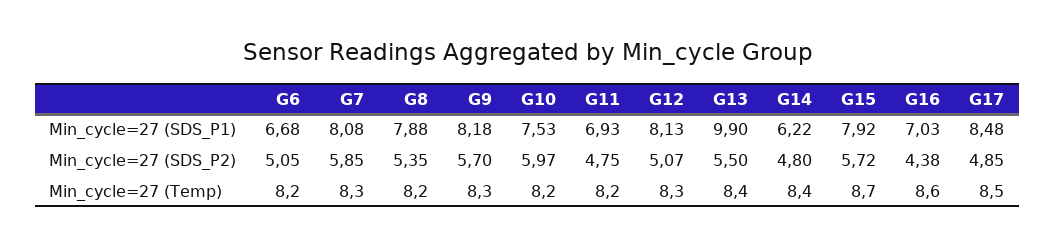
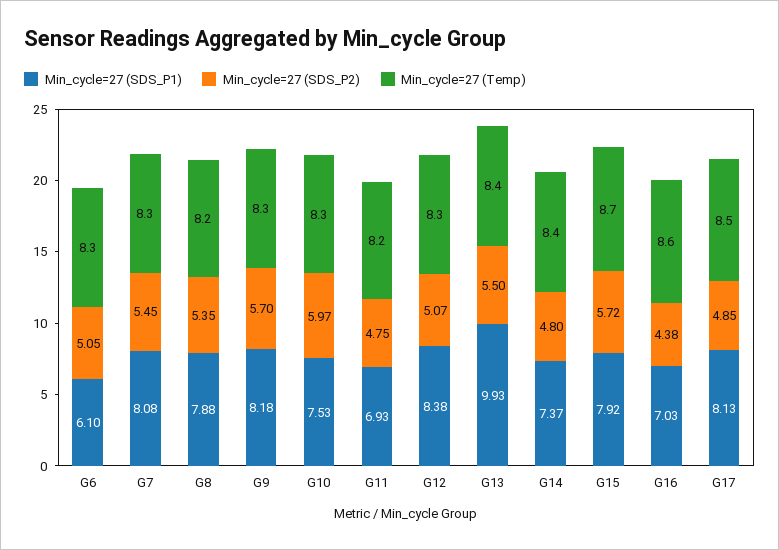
  {
    "Min_cycle=27 (SDS_P1)": {
-     "G6": 6.68,
+     "G6": 6.1,
      "G7": 8.08,
      "G8": 7.88,
      "G9": 8.18,
      "G10": 7.53,
      "G11": 6.93,
-     "G12": 8.13,
+     "G12": 8.38,
-     "G13": 9.9,
+     "G13": 9.93,
-     "G14": 6.22,
+     "G14": 7.37,
      "G15": 7.92,
      "G16": 7.03,
-     "G17": 8.48
+     "G17": 8.13
    },
    "Min_cycle=27 (SDS_P2)": {
      "G6": 5.05,
-     "G7": 5.85,
+     "G7": 5.45,
      "G8": 5.35,
      "G9": 5.7,
      "G10": 5.97,
      "G11": 4.75,
      "G12": 5.07,
      "G13": 5.5,
      "G14": 4.8,
      "G15": 5.72,
      "G16": 4.38,
      "G17": 4.85
    },
    "Min_cycle=27 (Temp)": {
-     "G6": 8.2,
+     "G6": 8.3,
      "G7": 8.3,
      "G8": 8.2,
      "G9": 8.3,
-     "G10": 8.2,
+     "G10": 8.3,
      "G11": 8.2,
      "G12": 8.3,
      "G13": 8.4,
      "G14": 8.4,
      "G15": 8.7,
      "G16": 8.6,
      "G17": 8.5
    }
  }

